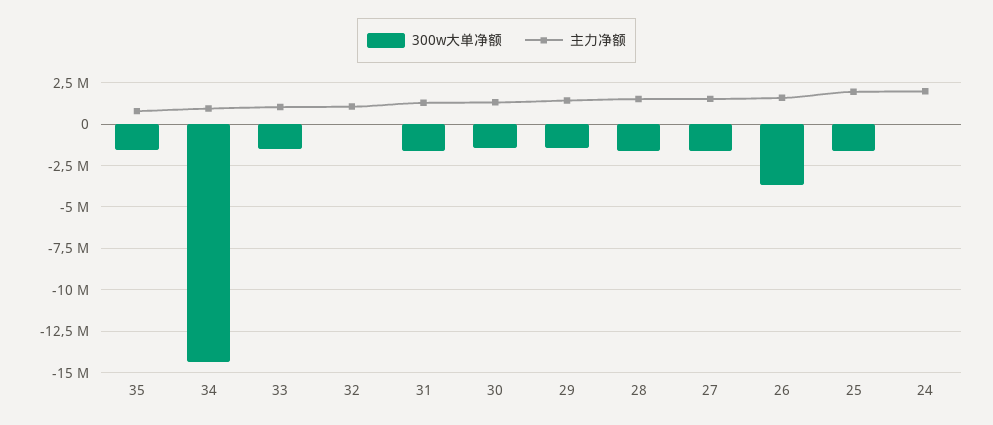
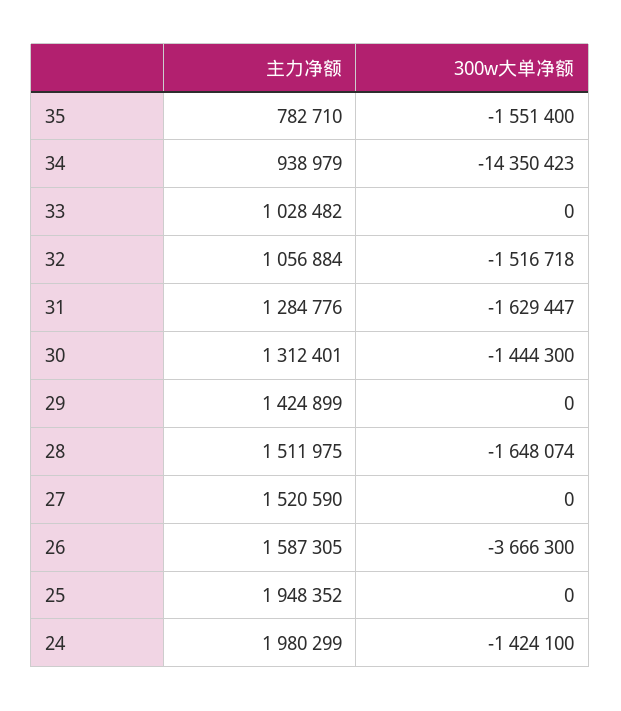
  {
    "300w大单净额": {
      "35": -1551400,
      "34": -14350423,
-     "33": -1500000,
+     "33": 0,
-     "32": 0,
+     "32": -1516718,
      "31": -1629447,
      "30": -1444300,
-     "29": -1500000,
+     "29": 0,
      "28": -1648074,
-     "27": -1500000,
+     "27": 0,
      "26": -3666300,
-     "25": -1500000,
+     "25": 0,
-     "24": 0
+     "24": -1424100
    },
    "主力净额": {
      "35": 782710,
      "34": 938979,
      "33": 1028482,
      "32": 1056884,
      "31": 1284776,
      "30": 1312401,
      "29": 1424899,
      "28": 1511975,
      "27": 1520590,
      "26": 1587305,
      "25": 1948352,
      "24": 1980299
    }
  }

